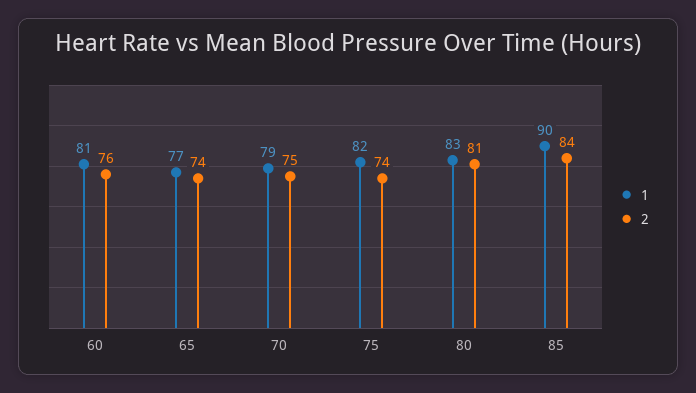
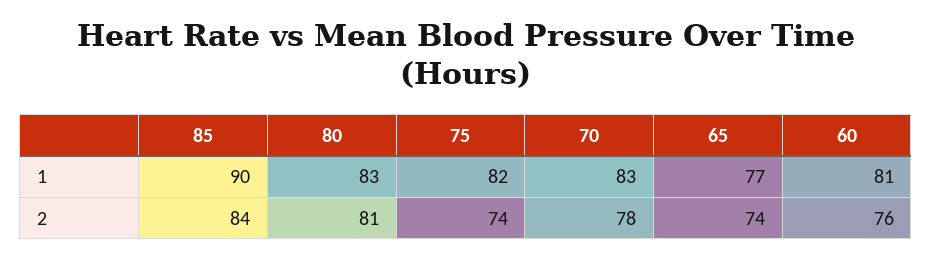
  {
    "1": {
      "60": 81,
      "65": 77,
-     "70": 79,
+     "70": 83,
      "75": 82,
      "80": 83,
      "85": 90
    },
    "2": {
      "60": 76,
      "65": 74,
-     "70": 75,
+     "70": 78,
      "75": 74,
      "80": 81,
      "85": 84
    }
  }

